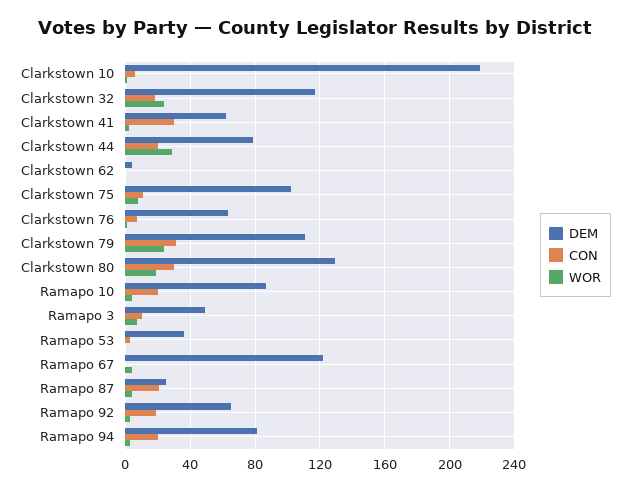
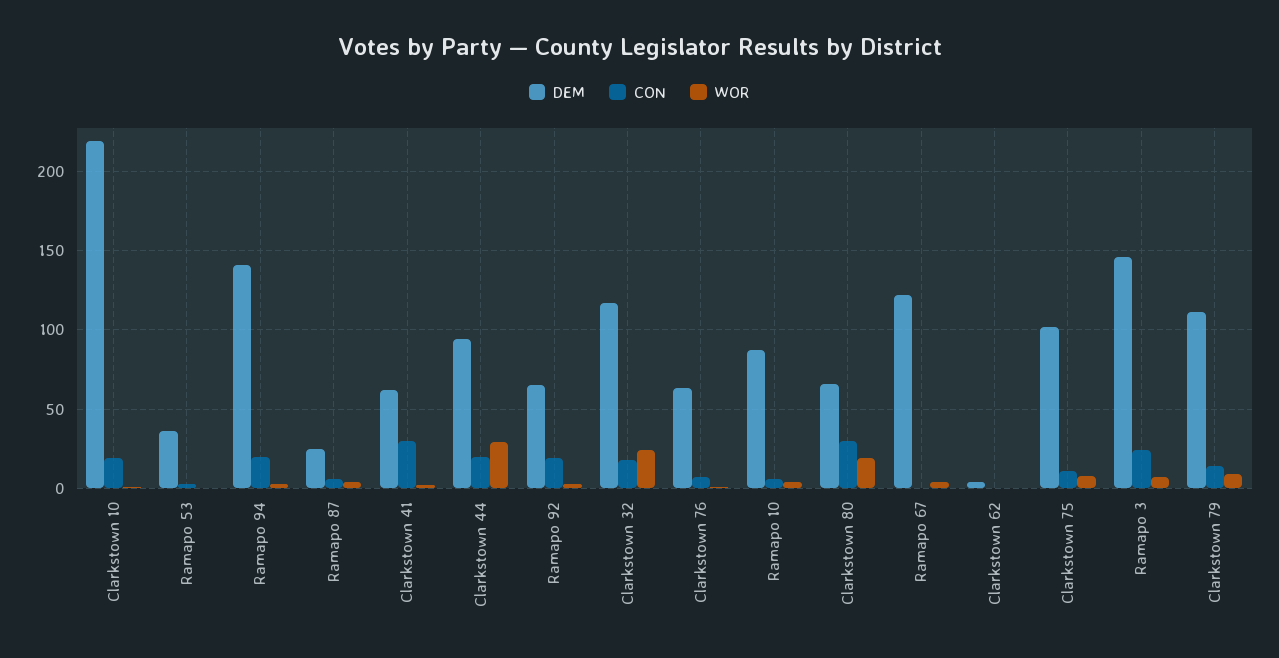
  {
    "DEM": {
      "Clarkstown 10": 220,
      "Clarkstown 32": 115,
      "Clarkstown 41": 60,
-     "Clarkstown 44": 80,
+     "Clarkstown 44": 95,
      "Clarkstown 62": 5,
      "Clarkstown 75": 100,
      "Clarkstown 76": 65,
      "Clarkstown 79": 110,
-     "Clarkstown 80": 130,
+     "Clarkstown 80": 65,
      "Ramapo 10": 85,
-     "Ramapo 3": 50,
+     "Ramapo 3": 145,
      "Ramapo 53": 35,
      "Ramapo 67": 120,
      "Ramapo 87": 25,
      "Ramapo 92": 65,
-     "Ramapo 94": 80
+     "Ramapo 94": 140
    },
    "CON": {
-     "Clarkstown 10": 5,
+     "Clarkstown 10": 20,
      "Clarkstown 32": 20,
      "Clarkstown 41": 30,
      "Clarkstown 44": 20,
      "Clarkstown 62": 0,
      "Clarkstown 75": 10,
      "Clarkstown 76": 5,
-     "Clarkstown 79": 30,
+     "Clarkstown 79": 15,
      "Clarkstown 80": 30,
-     "Ramapo 10": 20,
+     "Ramapo 10": 5,
-     "Ramapo 3": 10,
+     "Ramapo 3": 25,
      "Ramapo 53": 5,
      "Ramapo 67": 0,
-     "Ramapo 87": 20,
+     "Ramapo 87": 5,
      "Ramapo 92": 20,
      "Ramapo 94": 20
    },
    "WOR": {
      "Clarkstown 10": 0,
      "Clarkstown 32": 25,
      "Clarkstown 41": 0,
      "Clarkstown 44": 30,
      "Clarkstown 62": 0,
      "Clarkstown 75": 10,
      "Clarkstown 76": 0,
-     "Clarkstown 79": 25,
+     "Clarkstown 79": 10,
      "Clarkstown 80": 20,
      "Ramapo 10": 5,
      "Ramapo 3": 5,
      "Ramapo 53": 0,
      "Ramapo 67": 5,
      "Ramapo 87": 5,
      "Ramapo 92": 5,
      "Ramapo 94": 5
    }
  }

